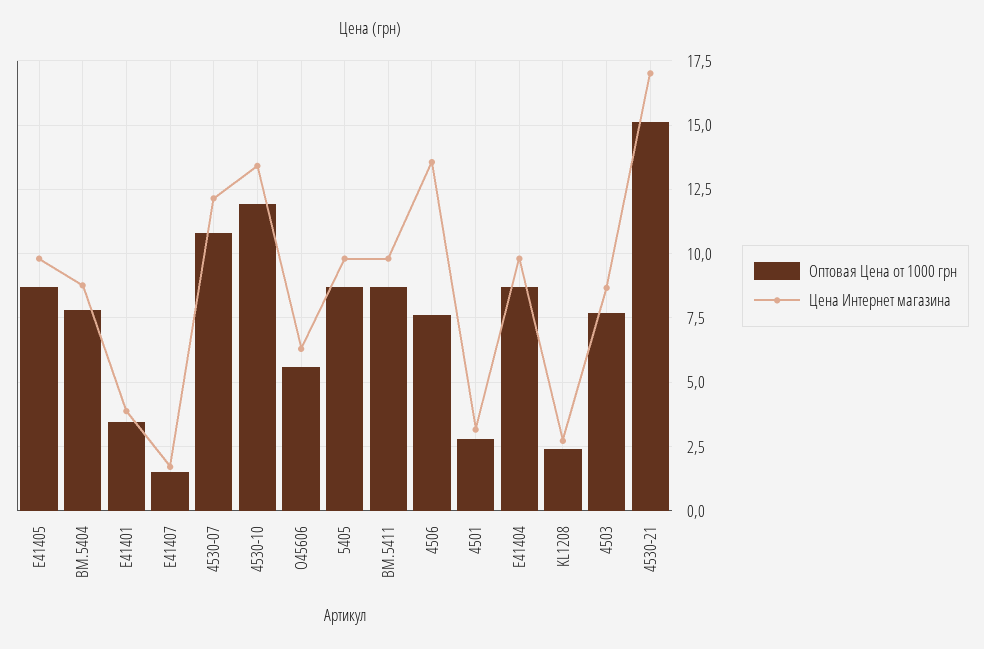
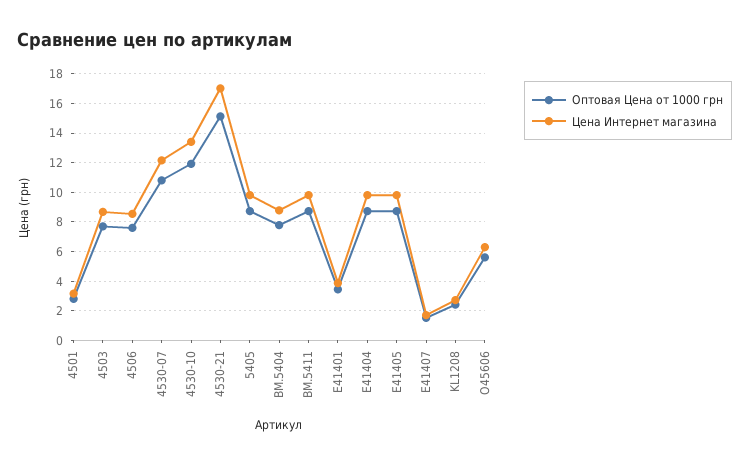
  {
    "Оптовая Цена от 1000 грн": {
      "E41405": 8.75,
      "BM.5404": 7.75,
      "E41401": 3.5,
      "E41407": 1.5,
      "4530-07": 10.75,
      "4530-10": 12,
      "O45606": 5.5,
      "5405": 8.75,
      "BM.5411": 8.75,
      "4506": 7.5,
      "4501": 2.75,
      "E41404": 8.75,
      "KL1208": 2.5,
      "4503": 7.75,
      "4530-21": 15
    },
    "Цена Интернет магазина": {
      "E41405": 9.75,
      "BM.5404": 8.75,
      "E41401": 3.75,
      "E41407": 1.75,
      "4530-07": 12.25,
      "4530-10": 13.5,
      "O45606": 6.25,
      "5405": 9.75,
      "BM.5411": 9.75,
-     "4506": 13.5,
+     "4506": 8.5,
      "4501": 3.25,
      "E41404": 9.75,
      "KL1208": 2.75,
      "4503": 8.75,
      "4530-21": 17
    }
  }

